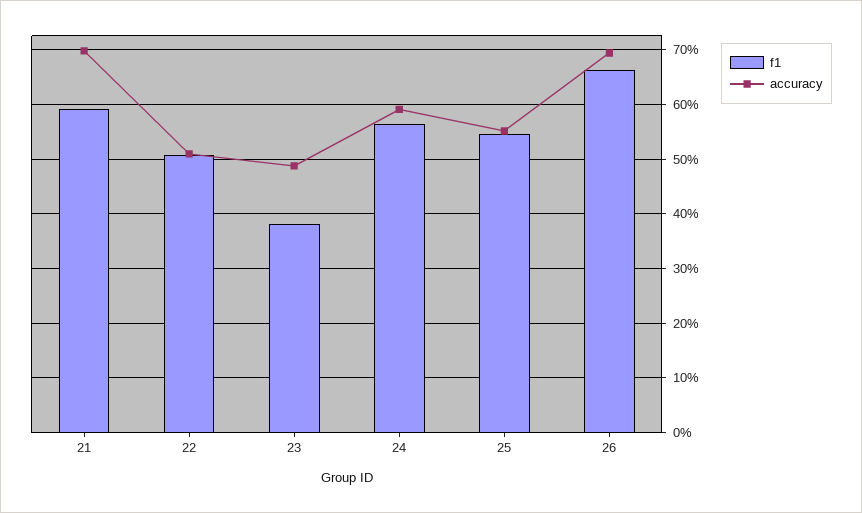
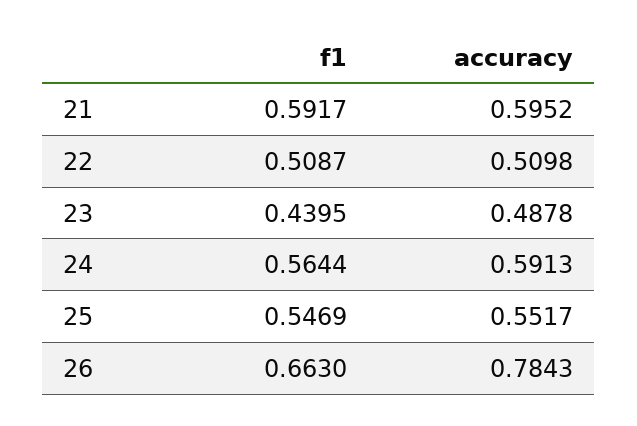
  {
    "f1": {
      "21": 0.5917,
      "22": 0.5087,
-     "23": 0.38,
+     "23": 0.4395,
      "24": 0.5644,
      "25": 0.5469,
      "26": 0.663
    },
    "accuracy": {
-     "21": 0.7,
+     "21": 0.5952,
      "22": 0.5098,
      "23": 0.4878,
      "24": 0.5913,
      "25": 0.5517,
-     "26": 0.7
+     "26": 0.7843
    }
  }

